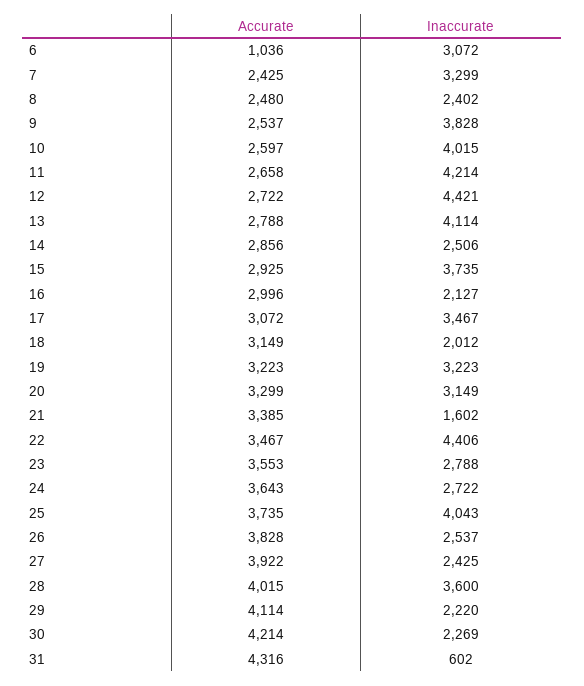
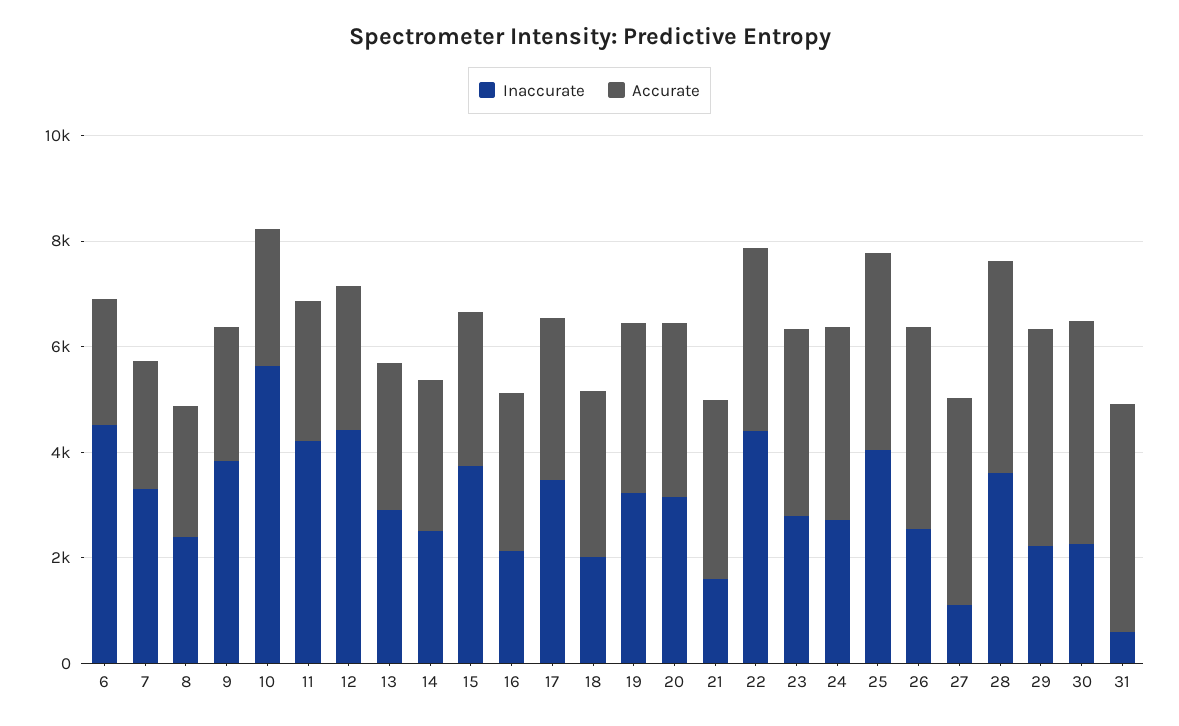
  {
    "Accurate": {
-     "6": 1036,
+     "6": 2500,
      "7": 2425,
      "8": 2480,
      "9": 2537,
      "10": 2597,
      "11": 2658,
      "12": 2722,
      "13": 2788,
      "14": 2856,
      "15": 2925,
      "16": 2996,
      "17": 3072,
      "18": 3149,
      "19": 3223,
      "20": 3299,
      "21": 3385,
      "22": 3467,
      "23": 3553,
      "24": 3643,
      "25": 3735,
      "26": 3828,
      "27": 3922,
      "28": 4015,
      "29": 4114,
      "30": 4214,
      "31": 4316
    },
    "Inaccurate": {
-     "6": 3072,
+     "6": 4500,
      "7": 3299,
      "8": 2402,
      "9": 3828,
-     "10": 4015,
+     "10": 5500,
      "11": 4214,
      "12": 4421,
-     "13": 4114,
+     "13": 3000,
      "14": 2506,
      "15": 3735,
      "16": 2127,
      "17": 3467,
      "18": 2012,
      "19": 3223,
      "20": 3149,
      "21": 1602,
      "22": 4406,
      "23": 2788,
      "24": 2722,
      "25": 4043,
      "26": 2537,
-     "27": 2425,
+     "27": 1000,
      "28": 3600,
      "29": 2220,
      "30": 2269,
      "31": 602
    }
  }

